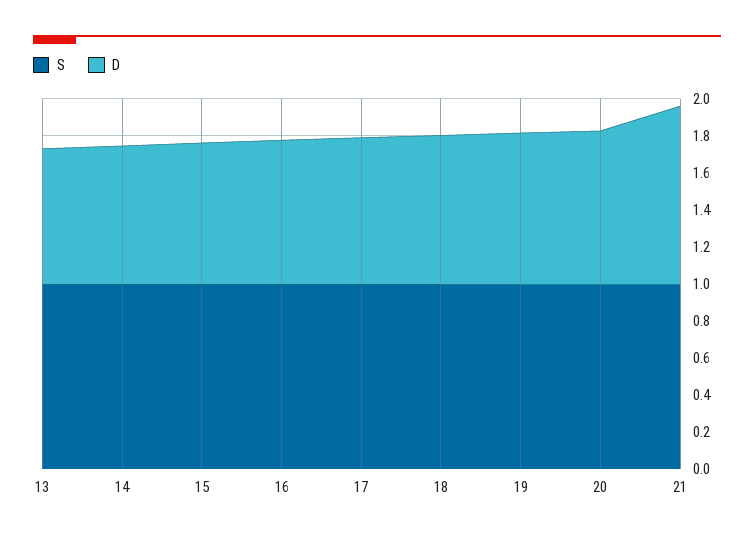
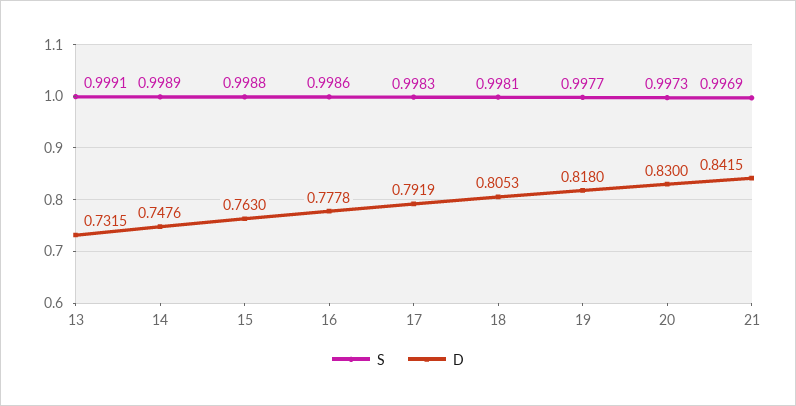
  {
    "S": {
      "13": 0.9991,
      "14": 0.9989,
      "15": 0.9988,
      "16": 0.9986,
      "17": 0.9983,
      "18": 0.9981,
      "19": 0.9977,
      "20": 0.9973,
      "21": 0.9969
    },
    "D": {
      "13": 0.7315,
      "14": 0.7476,
      "15": 0.763,
      "16": 0.7778,
      "17": 0.7919,
      "18": 0.8053,
      "19": 0.818,
      "20": 0.83,
-     "21": 0.95
+     "21": 0.8415
    }
  }

